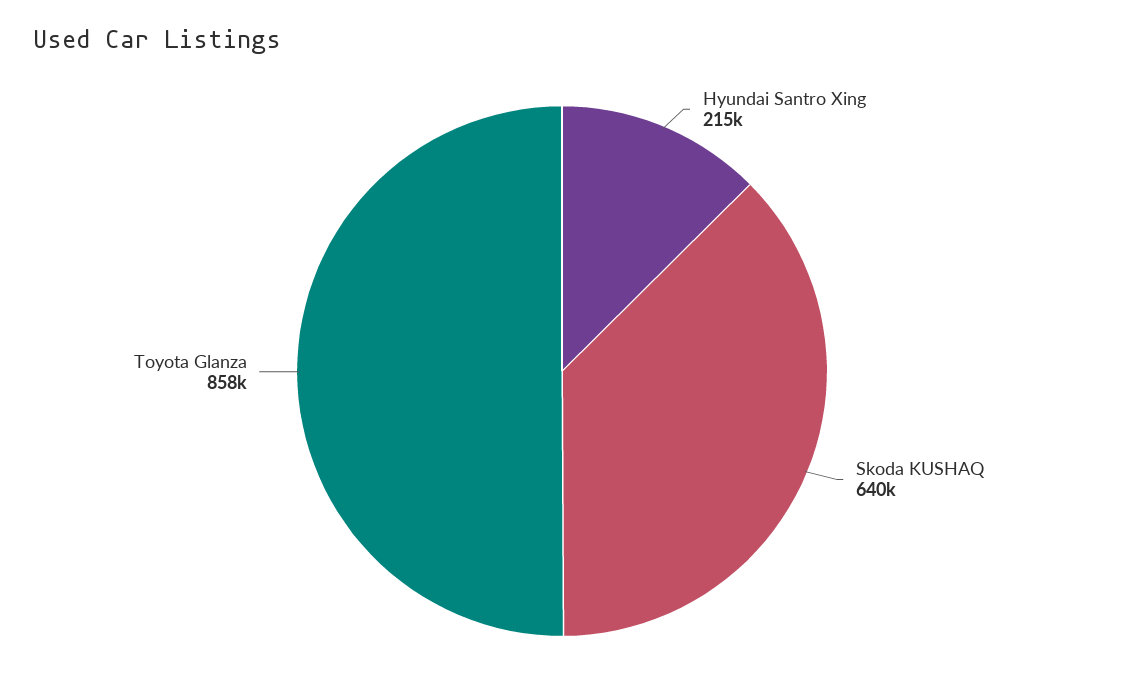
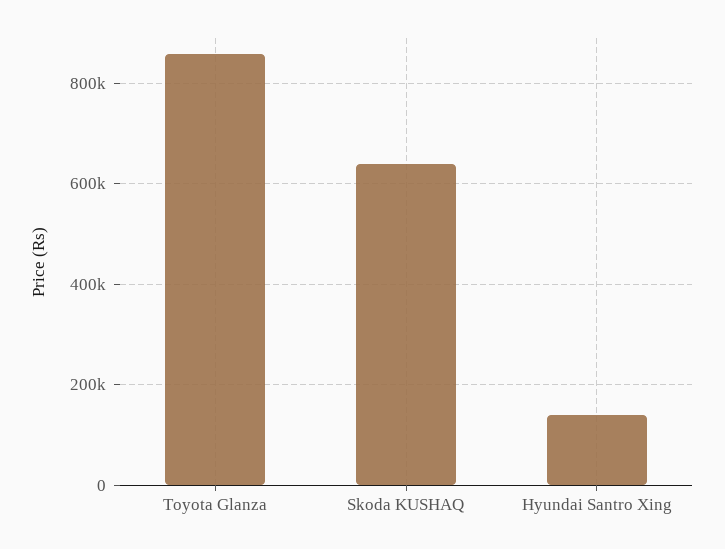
  {
-   "Hyundai Santro Xing": 215000,
+   "Hyundai Santro Xing": 140000,
    "Skoda KUSHAQ": 640000,
    "Toyota Glanza": 858000
  }

